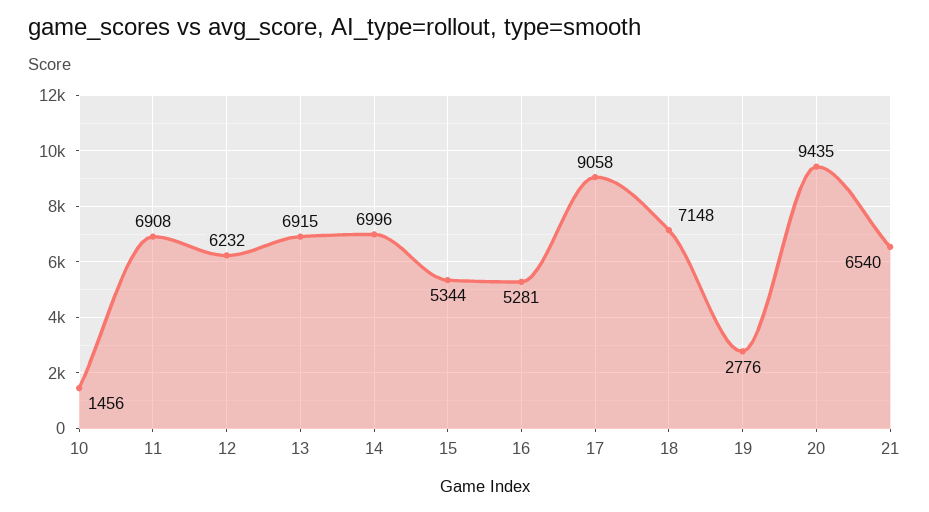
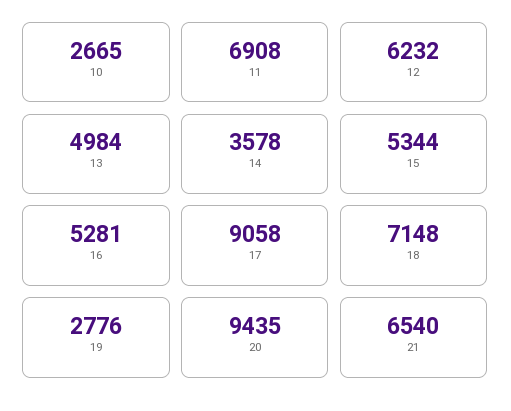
  {
-   "10": 1456,
+   "10": 2665,
    "11": 6908,
    "12": 6232,
-   "13": 6915,
+   "13": 4984,
-   "14": 6996,
+   "14": 3578,
    "15": 5344,
    "16": 5281,
    "17": 9058,
    "18": 7148,
    "19": 2776,
    "20": 9435,
    "21": 6540
  }

